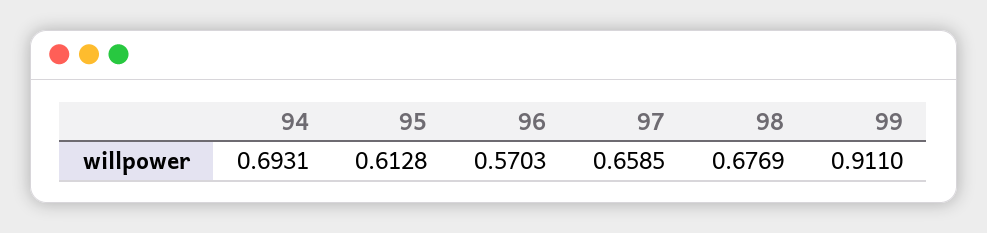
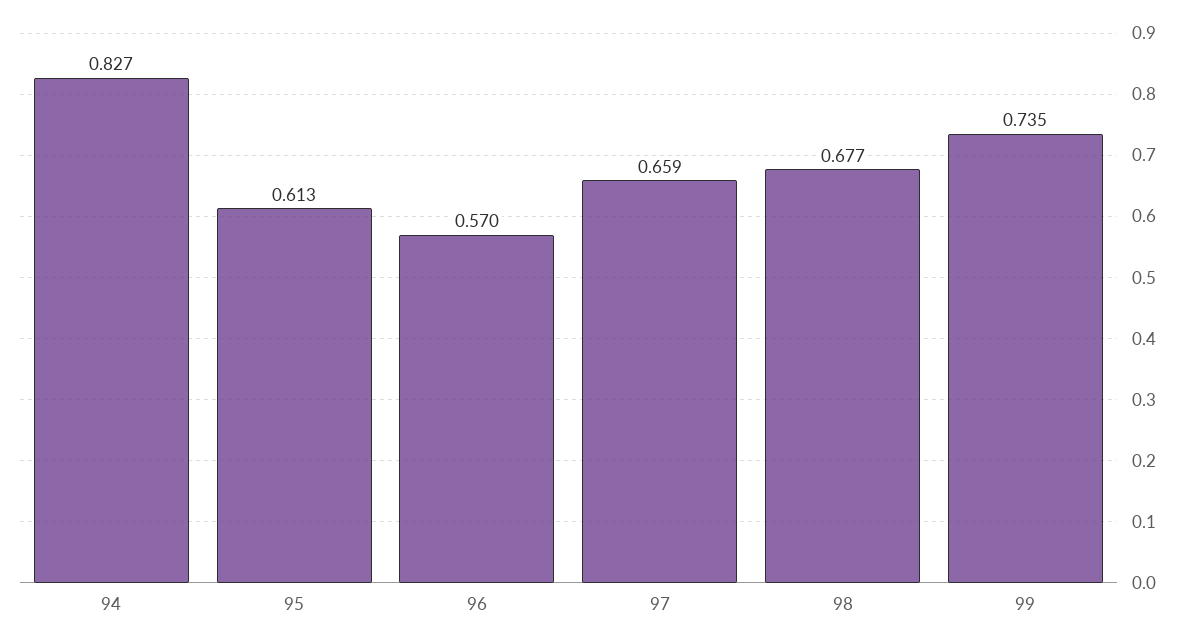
  {
-   "94": 0.6931,
+   "94": 0.827,
    "95": 0.6128,
    "96": 0.5703,
    "97": 0.6585,
    "98": 0.6769,
-   "99": 0.911
+   "99": 0.735
  }

